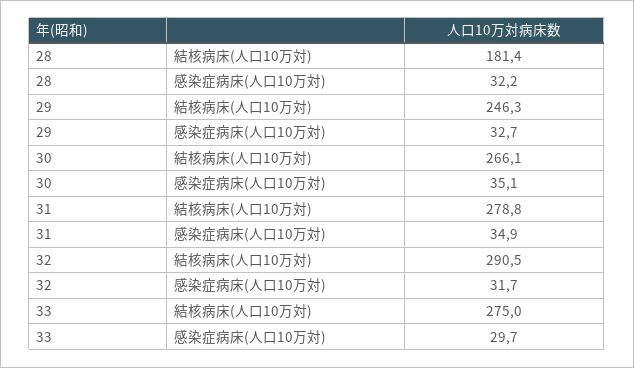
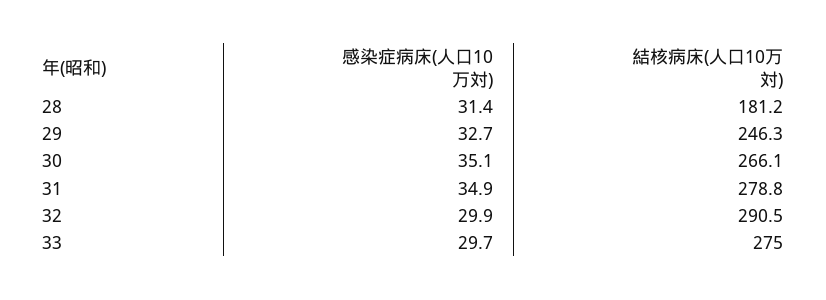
  {
    "28": {
-     "結核病床(人口10万対)": 181.4,
+     "結核病床(人口10万対)": 181.2,
-     "感染症病床(人口10万対)": 32.2
+     "感染症病床(人口10万対)": 31.4
    },
    "29": {
      "結核病床(人口10万対)": 246.3,
      "感染症病床(人口10万対)": 32.7
    },
    "30": {
      "結核病床(人口10万対)": 266.1,
      "感染症病床(人口10万対)": 35.1
    },
    "31": {
      "結核病床(人口10万対)": 278.8,
      "感染症病床(人口10万対)": 34.9
    },
    "32": {
      "結核病床(人口10万対)": 290.5,
-     "感染症病床(人口10万対)": 31.7
+     "感染症病床(人口10万対)": 29.9
    },
    "33": {
      "結核病床(人口10万対)": 275,
      "感染症病床(人口10万対)": 29.7
    }
  }

